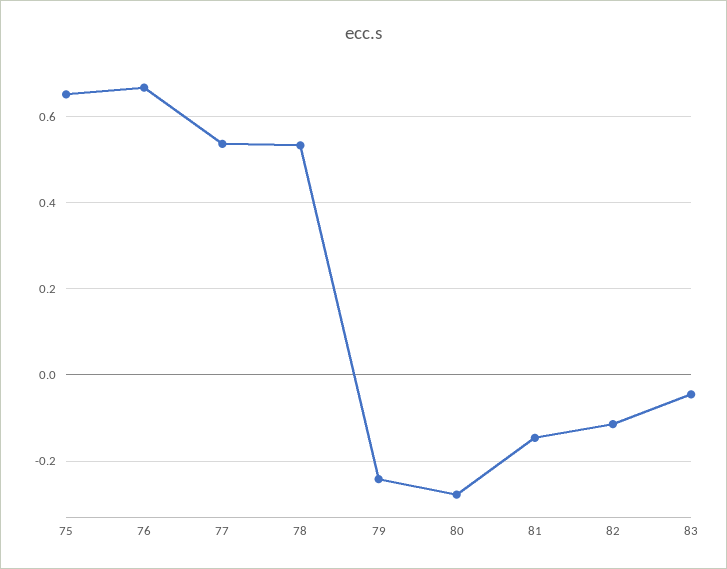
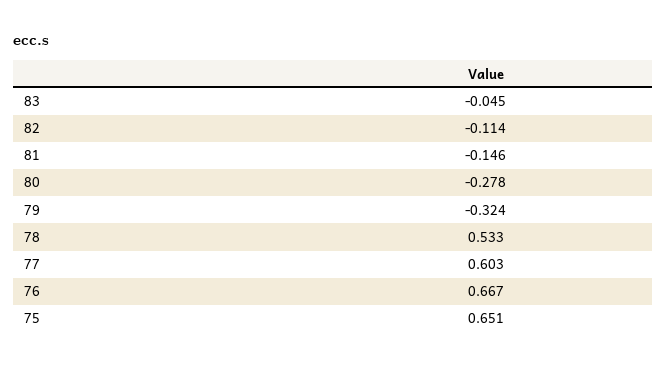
  {
    "75": 0.651,
    "76": 0.667,
-   "77": 0.54,
+   "77": 0.603,
    "78": 0.533,
-   "79": -0.24,
+   "79": -0.324,
    "80": -0.278,
    "81": -0.146,
    "82": -0.114,
    "83": -0.045
  }

